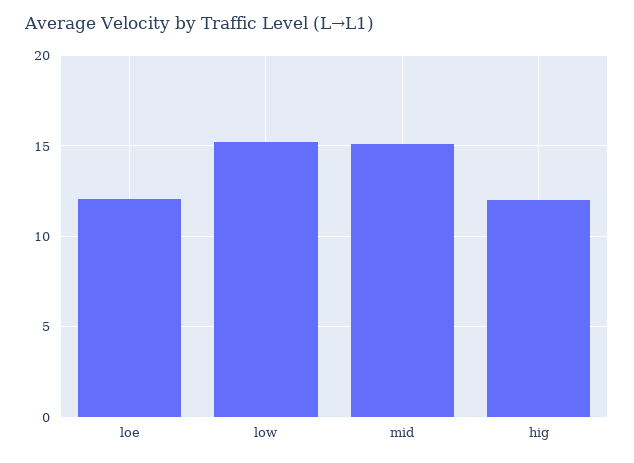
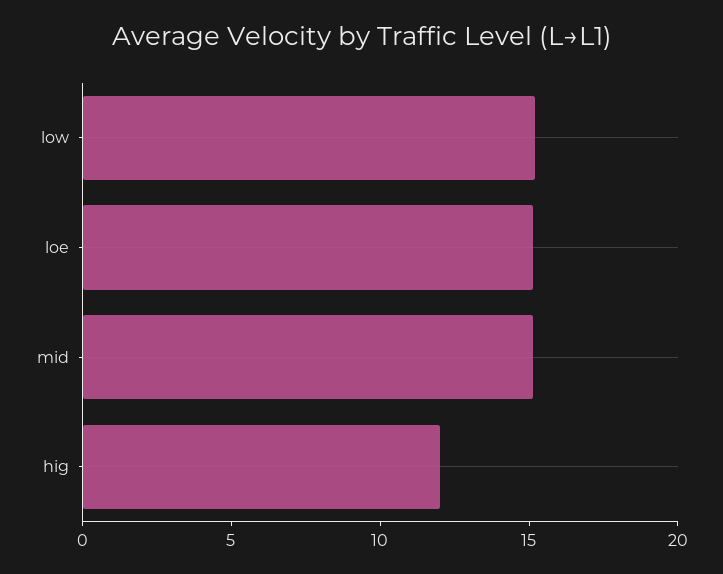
  {
-   "loe": 12,
+   "loe": 15,
    "low": 15,
    "mid": 15,
    "hig": 12
  }

